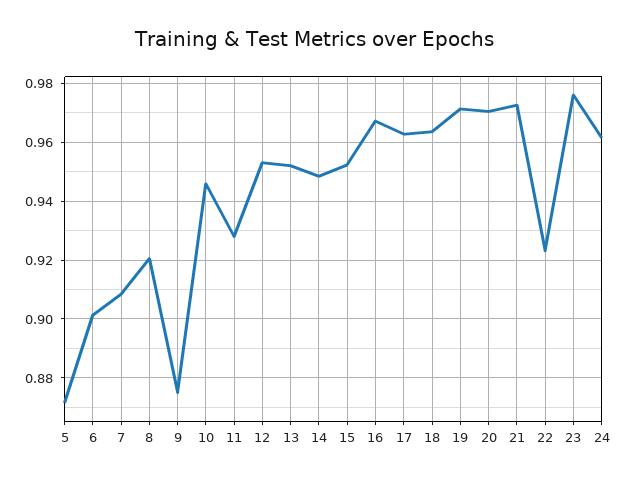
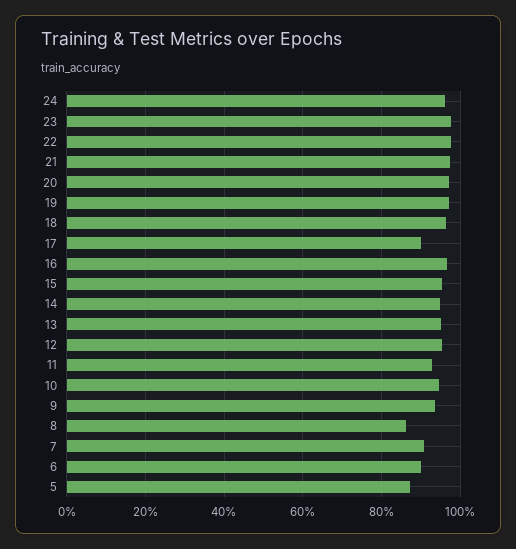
  {
    "5": 0.8725,
    "6": 0.9025,
    "7": 0.9075,
-   "8": 0.92,
+   "8": 0.86,
-   "9": 0.875,
+   "9": 0.94,
    "10": 0.945,
    "11": 0.9275,
    "12": 0.9525,
    "13": 0.9525,
    "14": 0.9475,
    "15": 0.9525,
    "16": 0.9675,
-   "17": 0.9625,
+   "17": 0.9,
    "18": 0.9625,
    "19": 0.9725,
    "20": 0.97,
    "21": 0.9725,
-   "22": 0.9225,
+   "22": 0.98,
    "23": 0.975,
    "24": 0.9625
  }

